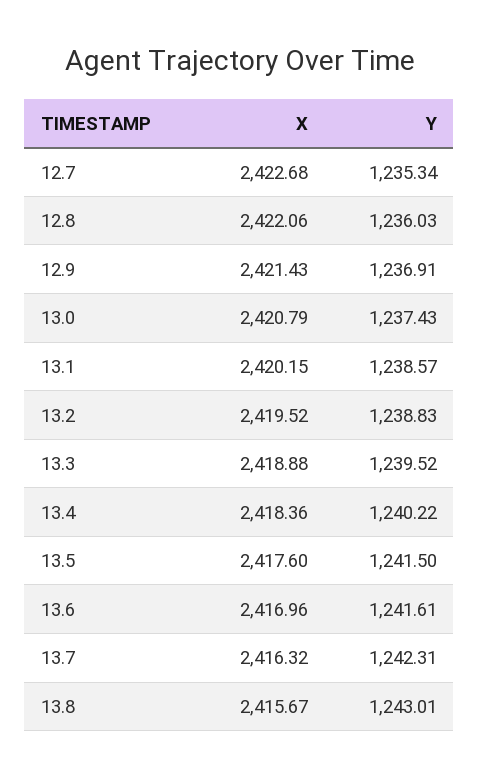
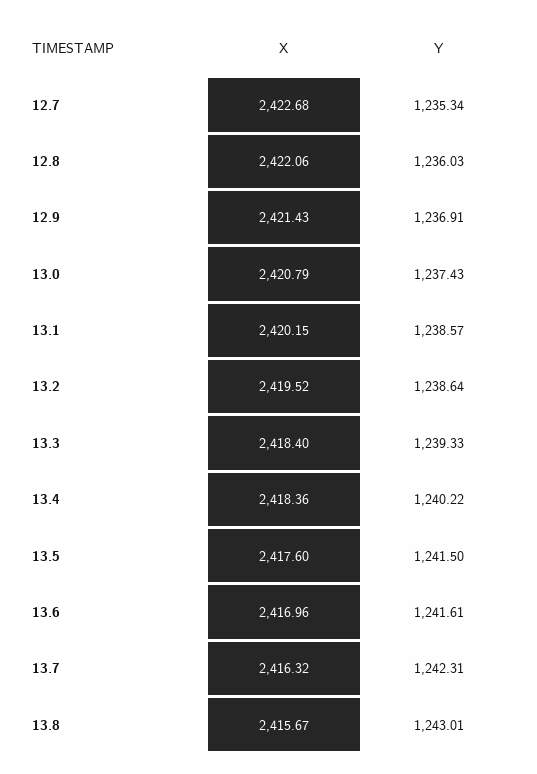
  {
    "X": {
      "12.7": 2422.68,
      "12.8": 2422.06,
      "12.9": 2421.43,
      "13.0": 2420.79,
      "13.1": 2420.15,
      "13.2": 2419.52,
-     "13.3": 2418.88,
+     "13.3": 2418.4,
      "13.4": 2418.36,
      "13.5": 2417.6,
      "13.6": 2416.96,
      "13.7": 2416.32,
      "13.8": 2415.67
    },
    "Y": {
      "12.7": 1235.34,
      "12.8": 1236.03,
      "12.9": 1236.91,
      "13.0": 1237.43,
      "13.1": 1238.57,
-     "13.2": 1238.83,
+     "13.2": 1238.64,
-     "13.3": 1239.52,
+     "13.3": 1239.33,
      "13.4": 1240.22,
      "13.5": 1241.5,
      "13.6": 1241.61,
      "13.7": 1242.31,
      "13.8": 1243.01
    }
  }

